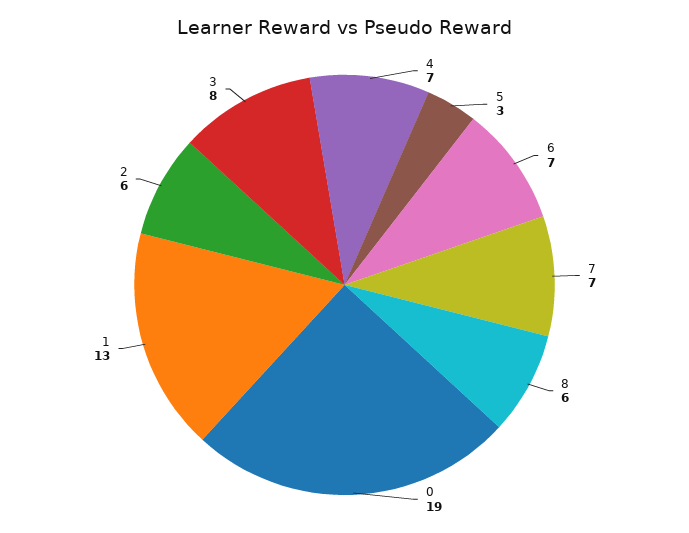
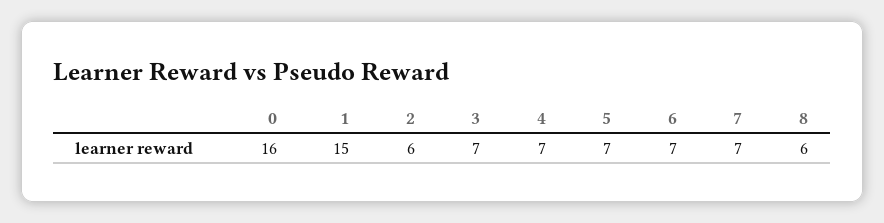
  {
    "4": 7,
-   "5": 3,
+   "5": 7,
    "6": 7,
    "7": 7,
    "8": 6,
-   "0": 19,
+   "0": 16,
-   "1": 13,
+   "1": 15,
    "2": 6,
-   "3": 8
+   "3": 7
  }

